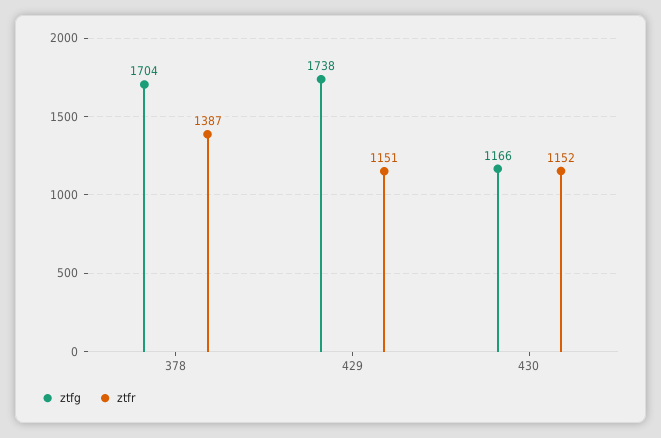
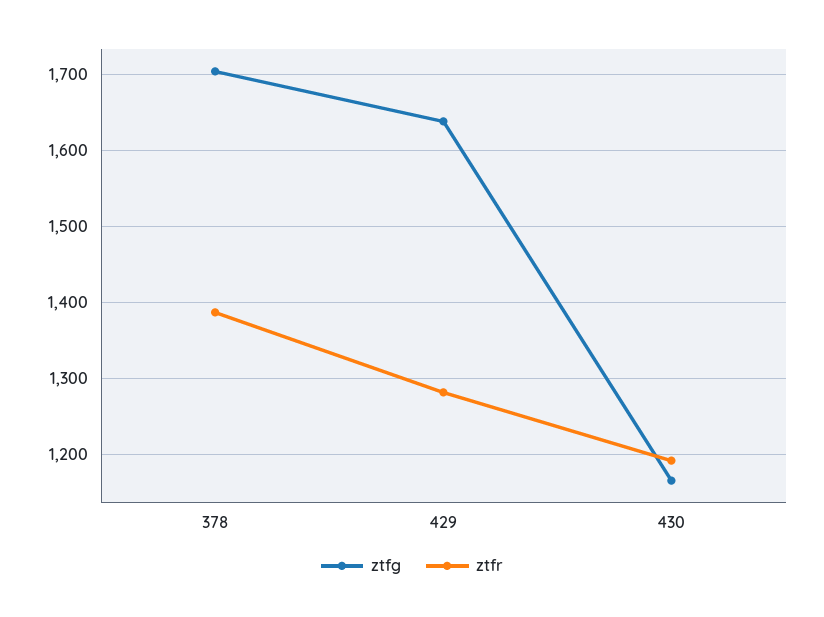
  {
    "ztfg": {
      "378": 1704,
-     "429": 1738,
+     "429": 1640,
      "430": 1166
    },
    "ztfr": {
      "378": 1387,
-     "429": 1151,
+     "429": 1280,
-     "430": 1152
+     "430": 1190
    }
  }

